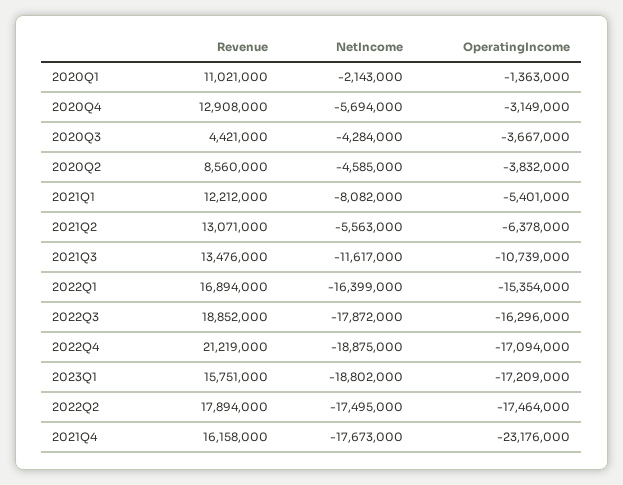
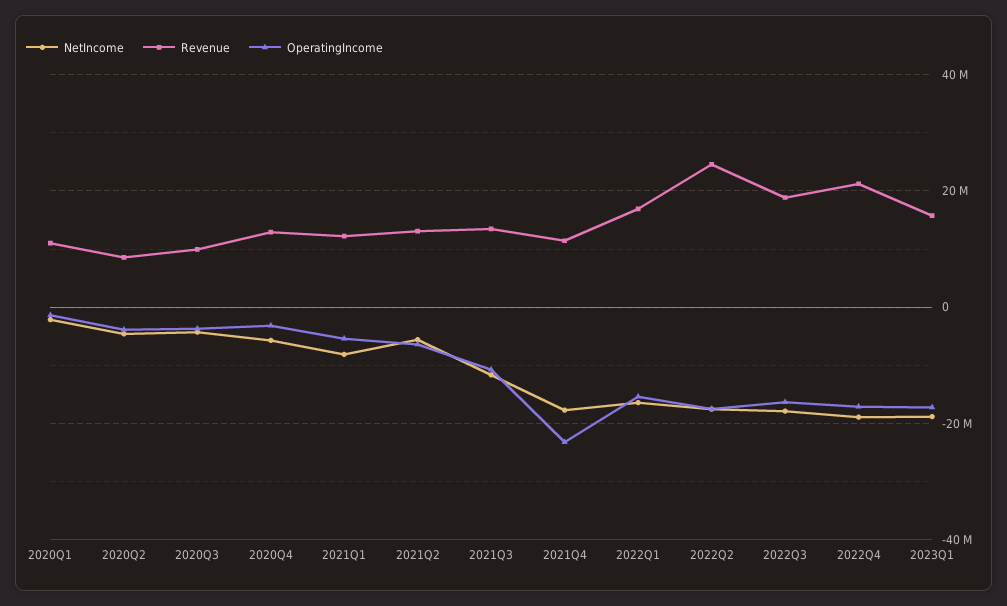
  {
    "Revenue": {
      "2020Q1": 11021000,
      "2020Q4": 12908000,
-     "2020Q3": 4421000,
+     "2020Q3": 10000000,
      "2020Q2": 8560000,
      "2021Q1": 12212000,
      "2021Q2": 13071000,
      "2021Q3": 13476000,
      "2022Q1": 16894000,
      "2022Q3": 18852000,
      "2022Q4": 21219000,
      "2023Q1": 15751000,
-     "2022Q2": 17894000,
+     "2022Q2": 24000000,
-     "2021Q4": 16158000
+     "2021Q4": 12000000
    },
    "NetIncome": {
      "2020Q1": -2143000,
      "2020Q4": -5694000,
      "2020Q3": -4284000,
      "2020Q2": -4585000,
      "2021Q1": -8082000,
      "2021Q2": -5563000,
      "2021Q3": -11617000,
      "2022Q1": -16399000,
      "2022Q3": -17872000,
      "2022Q4": -18875000,
      "2023Q1": -18802000,
      "2022Q2": -17495000,
      "2021Q4": -17673000
    },
    "OperatingIncome": {
      "2020Q1": -1363000,
      "2020Q4": -3149000,
      "2020Q3": -3667000,
      "2020Q2": -3832000,
      "2021Q1": -5401000,
      "2021Q2": -6378000,
      "2021Q3": -10739000,
      "2022Q1": -15354000,
      "2022Q3": -16296000,
      "2022Q4": -17094000,
      "2023Q1": -17209000,
      "2022Q2": -17464000,
      "2021Q4": -23176000
    }
  }

